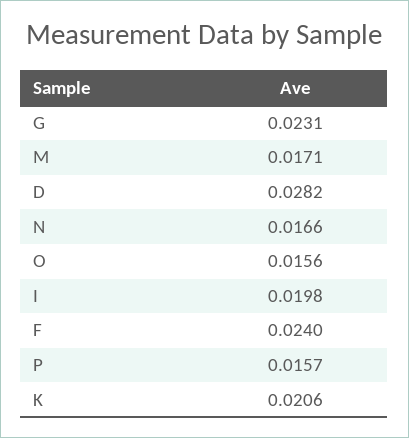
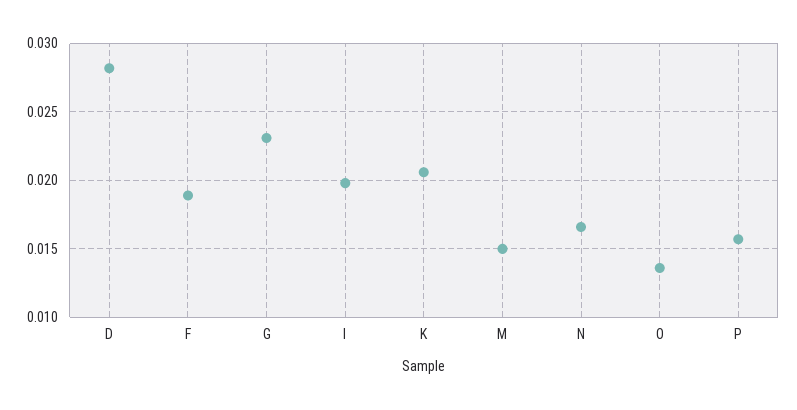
  {
    "G": 0.0231,
-   "M": 0.0171,
+   "M": 0.015,
    "D": 0.0282,
    "N": 0.0166,
-   "O": 0.0156,
+   "O": 0.0135,
    "I": 0.0198,
-   "F": 0.024,
+   "F": 0.019,
    "P": 0.0157,
    "K": 0.0206
  }

